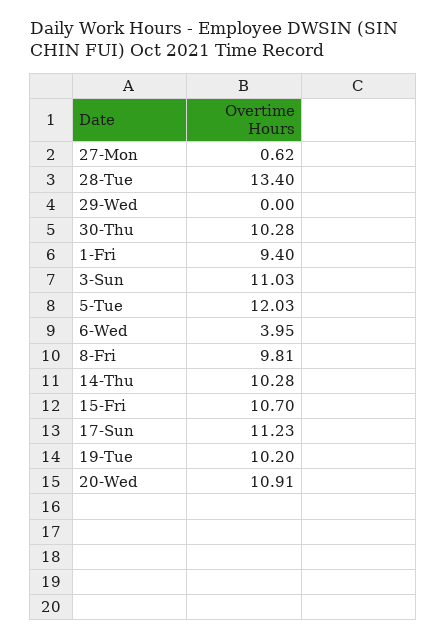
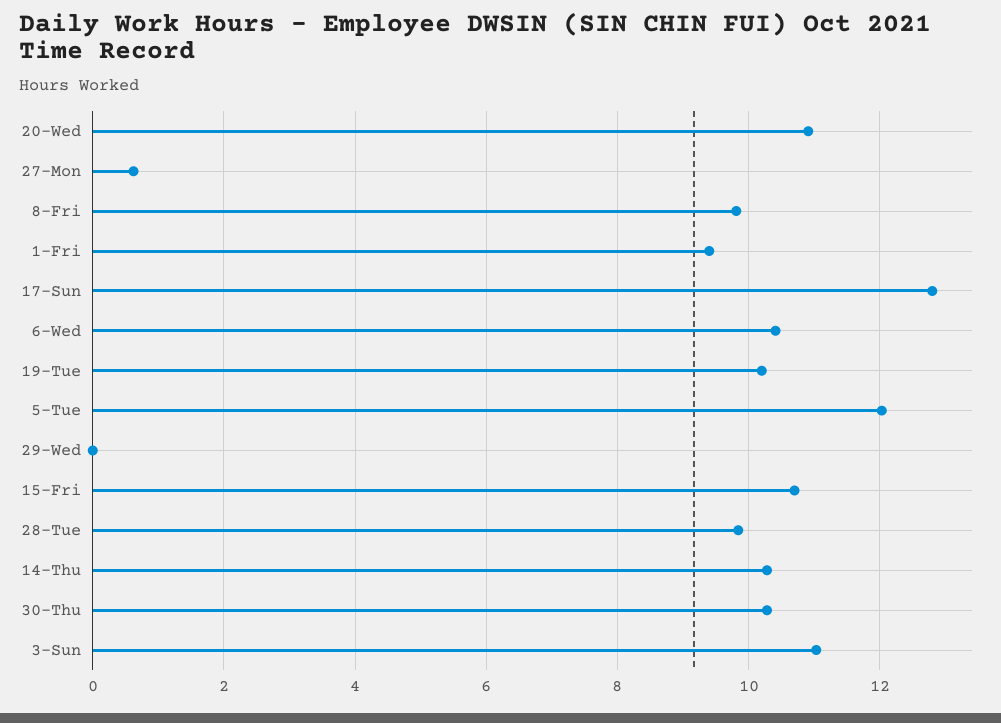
  {
    "27-Mon": 0.62,
-   "28-Tue": 13.4,
+   "28-Tue": 9.8,
    "29-Wed": 0,
    "30-Thu": 10.28,
    "1-Fri": 9.4,
    "3-Sun": 11.03,
    "5-Tue": 12.03,
-   "6-Wed": 3.95,
+   "6-Wed": 10.4,
    "8-Fri": 9.81,
    "14-Thu": 10.28,
    "15-Fri": 10.7,
-   "17-Sun": 11.23,
+   "17-Sun": 12.8,
    "19-Tue": 10.2,
    "20-Wed": 10.91
  }

